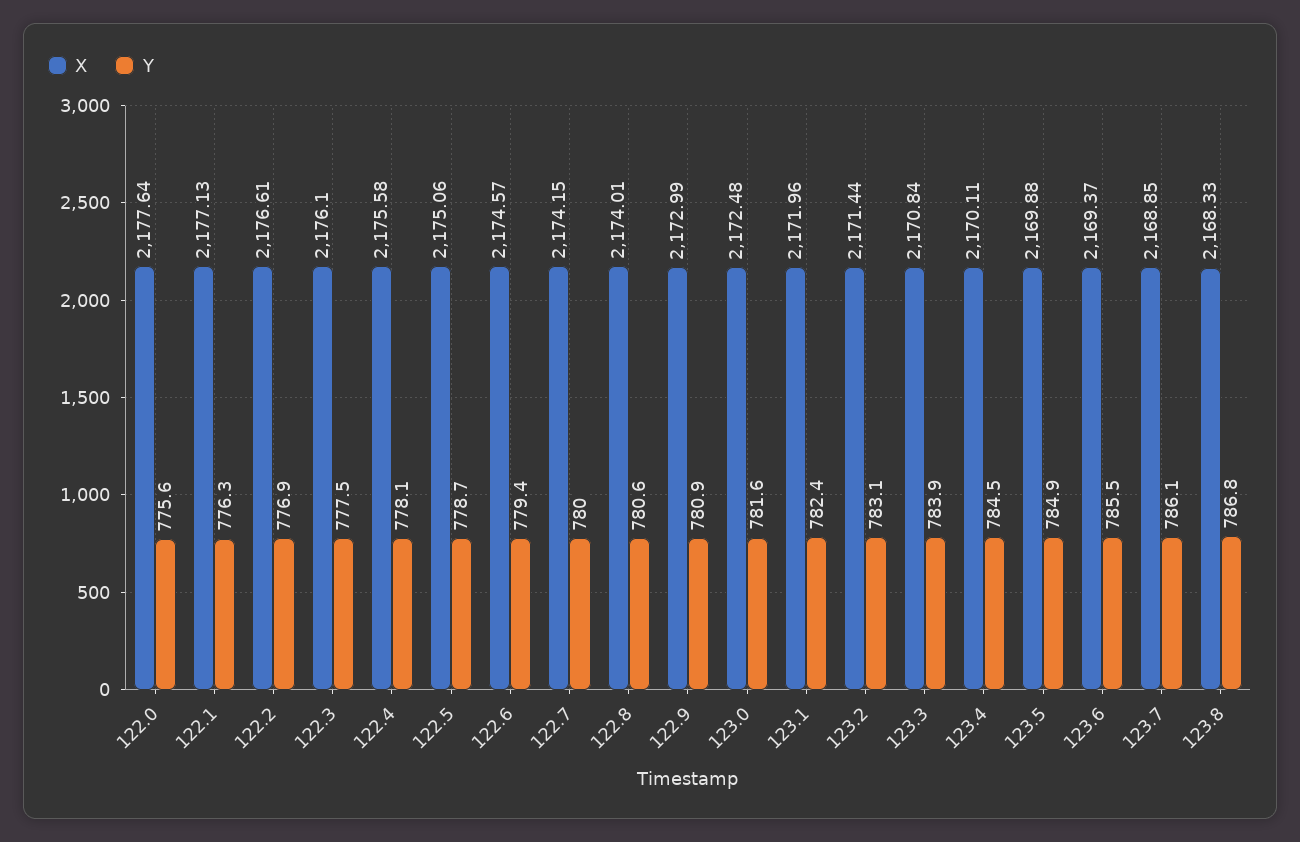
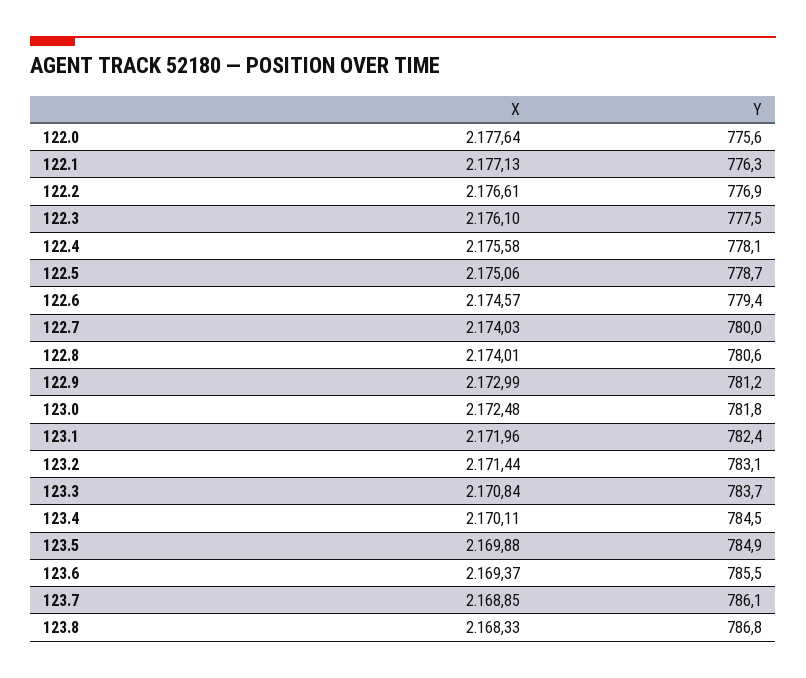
  {
    "X": {
      "122.0": 2177.64,
      "122.1": 2177.13,
      "122.2": 2176.61,
      "122.3": 2176.1,
      "122.4": 2175.58,
      "122.5": 2175.06,
      "122.6": 2174.57,
-     "122.7": 2174.15,
+     "122.7": 2174.03,
      "122.8": 2174.01,
      "122.9": 2172.99,
      "123.0": 2172.48,
      "123.1": 2171.96,
      "123.2": 2171.44,
      "123.3": 2170.84,
      "123.4": 2170.11,
      "123.5": 2169.88,
      "123.6": 2169.37,
      "123.7": 2168.85,
      "123.8": 2168.33
    },
    "Y": {
      "122.0": 775.6,
      "122.1": 776.3,
      "122.2": 776.9,
      "122.3": 777.5,
      "122.4": 778.1,
      "122.5": 778.7,
      "122.6": 779.4,
      "122.7": 780,
      "122.8": 780.6,
-     "122.9": 780.9,
+     "122.9": 781.2,
-     "123.0": 781.6,
+     "123.0": 781.8,
      "123.1": 782.4,
      "123.2": 783.1,
-     "123.3": 783.9,
+     "123.3": 783.7,
      "123.4": 784.5,
      "123.5": 784.9,
      "123.6": 785.5,
      "123.7": 786.1,
      "123.8": 786.8
    }
  }

